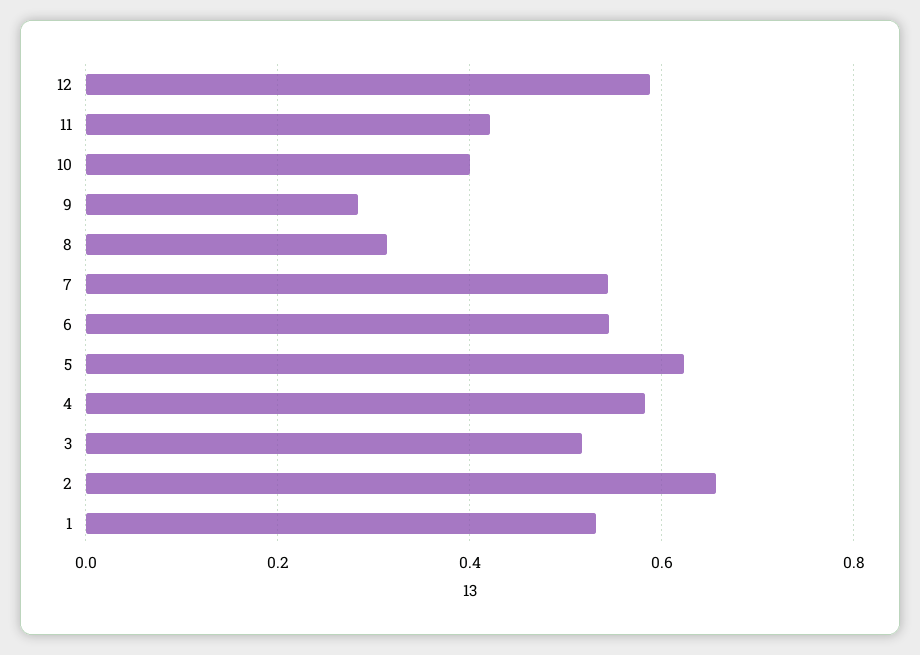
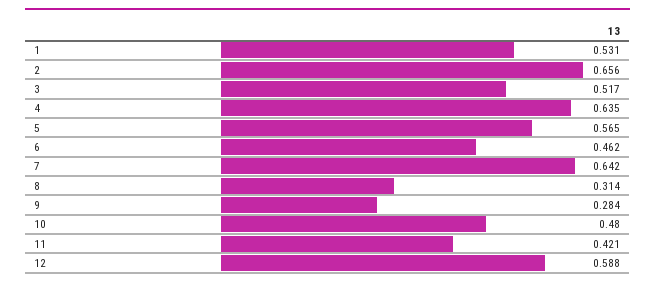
  {
    "12": 0.588,
    "11": 0.421,
-   "10": 0.4,
+   "10": 0.48,
    "9": 0.284,
    "8": 0.314,
-   "7": 0.54,
+   "7": 0.642,
-   "6": 0.54,
+   "6": 0.462,
-   "5": 0.62,
+   "5": 0.565,
-   "4": 0.58,
+   "4": 0.635,
    "3": 0.517,
    "2": 0.656,
    "1": 0.531
  }

